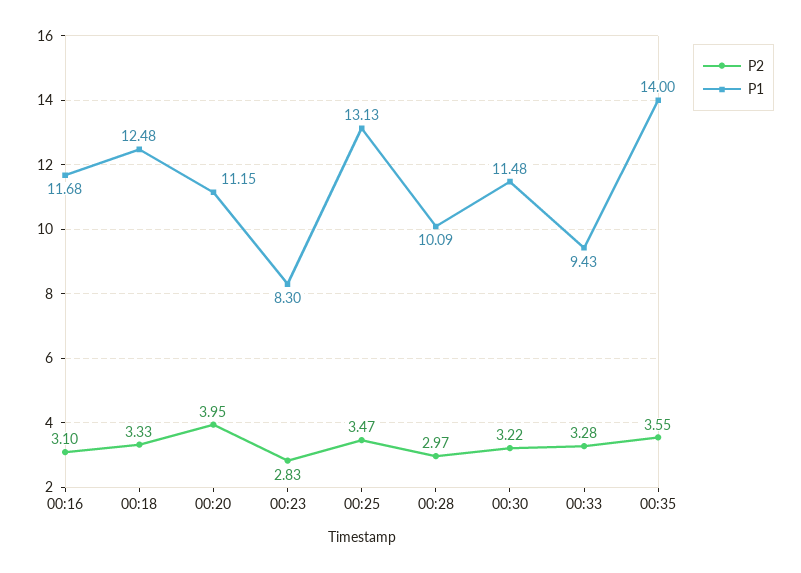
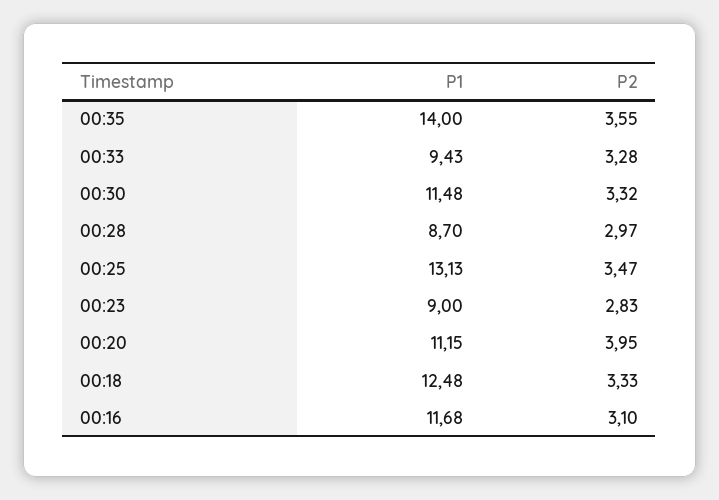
  {
    "P2": {
      "00:16": 3.1,
      "00:18": 3.33,
      "00:20": 3.95,
      "00:23": 2.83,
      "00:25": 3.47,
      "00:28": 2.97,
-     "00:30": 3.22,
+     "00:30": 3.32,
      "00:33": 3.28,
      "00:35": 3.55
    },
    "P1": {
      "00:16": 11.68,
      "00:18": 12.48,
      "00:20": 11.15,
-     "00:23": 8.3,
+     "00:23": 9,
      "00:25": 13.13,
-     "00:28": 10.09,
+     "00:28": 8.7,
      "00:30": 11.48,
      "00:33": 9.43,
      "00:35": 14
    }
  }

